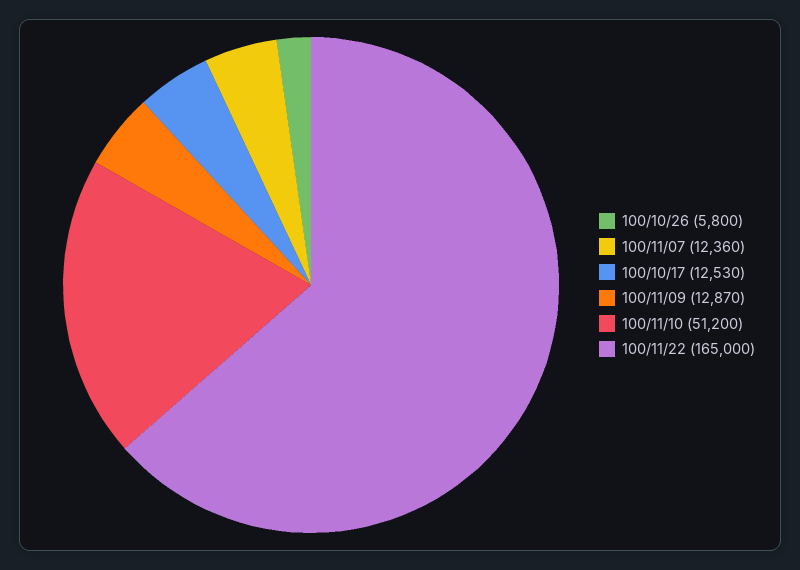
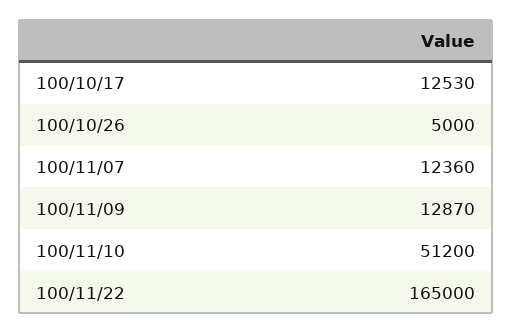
  {
-   "100/10/26": 5800,
+   "100/10/26": 5000,
    "100/11/07": 12360,
    "100/10/17": 12530,
    "100/11/09": 12870,
    "100/11/10": 51200,
    "100/11/22": 165000
  }

